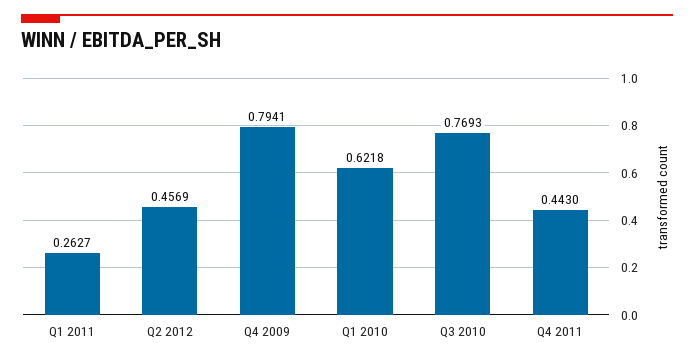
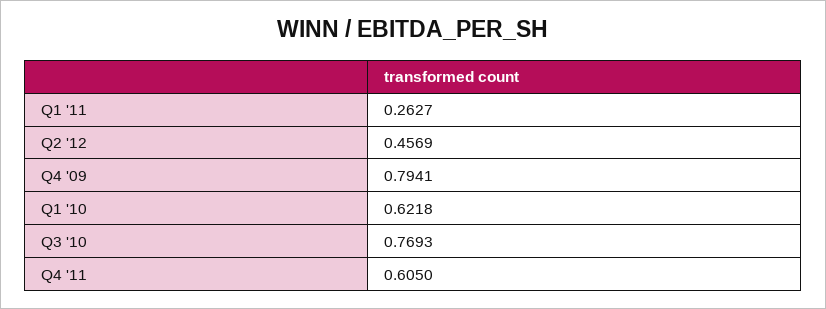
  {
    "Q1 2011": 0.2627,
    "Q2 2012": 0.4569,
    "Q4 2009": 0.7941,
    "Q1 2010": 0.6218,
    "Q3 2010": 0.7693,
-   "Q4 2011": 0.443
+   "Q4 2011": 0.605
  }

